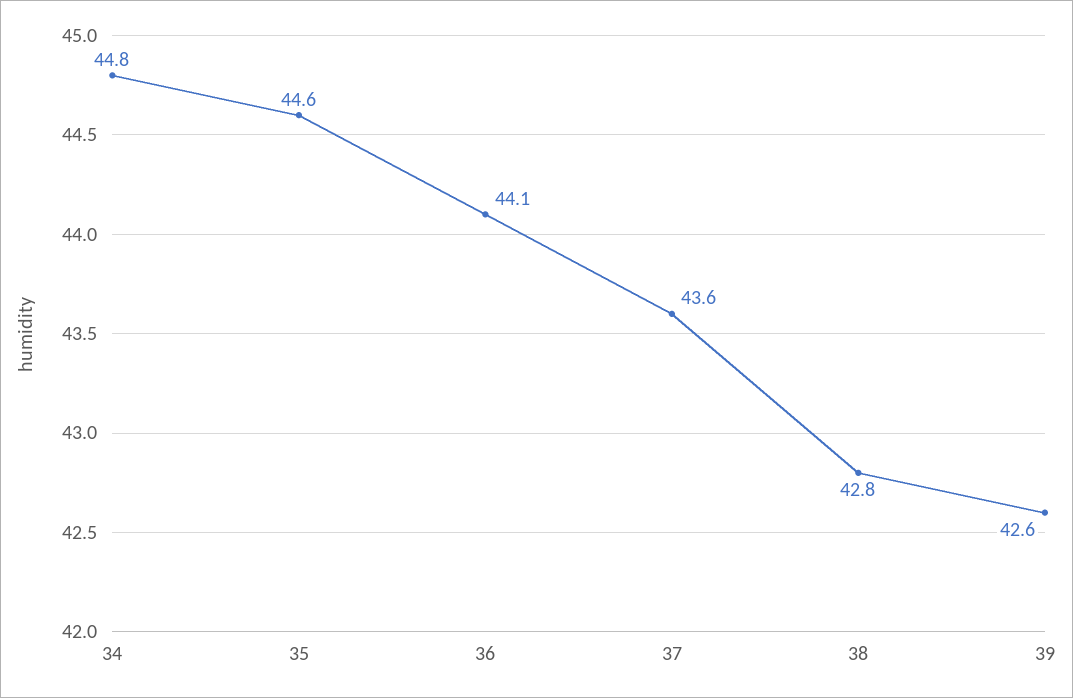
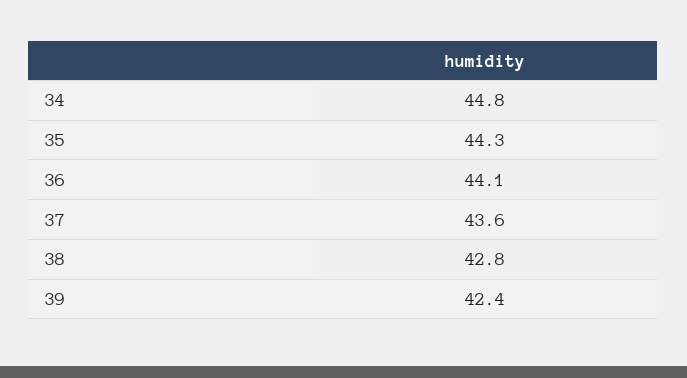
  {
    "34": 44.8,
-   "35": 44.6,
+   "35": 44.3,
    "36": 44.1,
    "37": 43.6,
    "38": 42.8,
-   "39": 42.6
+   "39": 42.4
  }

